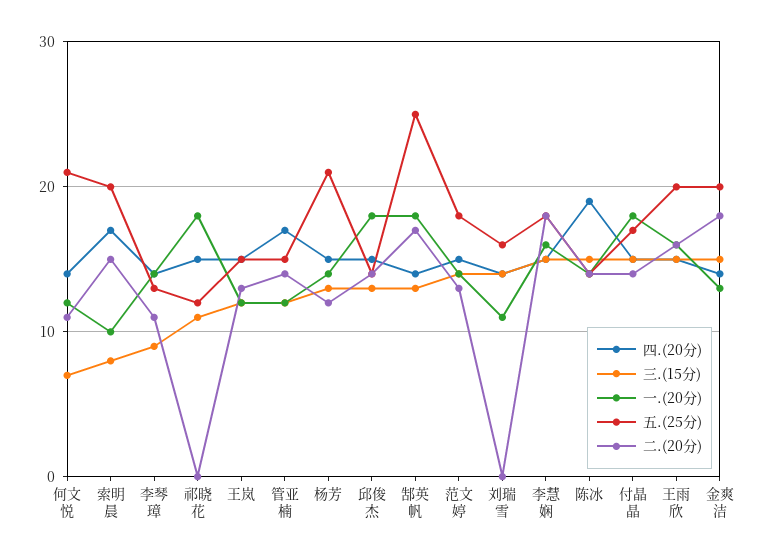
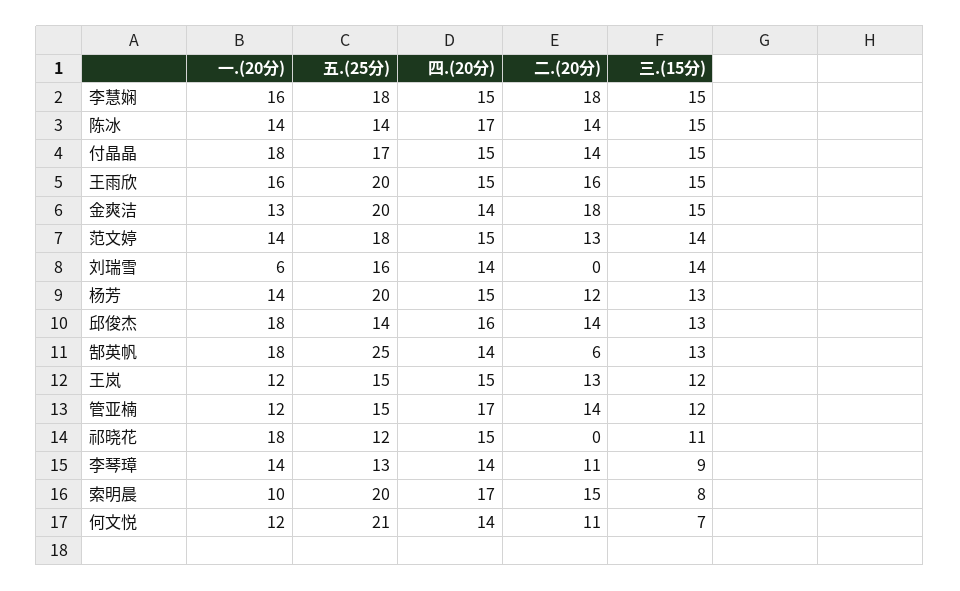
  {
    "四.(20分)": {
      "何文悦": 14,
      "索明晨": 17,
      "李琴璋": 14,
      "祁晓花": 15,
      "王岚": 15,
      "管亚楠": 17,
      "杨芳": 15,
-     "邱俊杰": 15,
+     "邱俊杰": 16,
      "郜英帆": 14,
      "范文婷": 15,
      "刘瑞雪": 14,
      "李慧娴": 15,
-     "陈冰": 19,
+     "陈冰": 17,
      "付晶晶": 15,
      "王雨欣": 15,
      "金爽洁": 14
    },
    "三.(15分)": {
      "何文悦": 7,
      "索明晨": 8,
      "李琴璋": 9,
      "祁晓花": 11,
      "王岚": 12,
      "管亚楠": 12,
      "杨芳": 13,
      "邱俊杰": 13,
      "郜英帆": 13,
      "范文婷": 14,
      "刘瑞雪": 14,
      "李慧娴": 15,
      "陈冰": 15,
      "付晶晶": 15,
      "王雨欣": 15,
      "金爽洁": 15
    },
    "一.(20分)": {
      "何文悦": 12,
      "索明晨": 10,
      "李琴璋": 14,
      "祁晓花": 18,
      "王岚": 12,
      "管亚楠": 12,
      "杨芳": 14,
      "邱俊杰": 18,
      "郜英帆": 18,
      "范文婷": 14,
-     "刘瑞雪": 11,
+     "刘瑞雪": 6,
      "李慧娴": 16,
      "陈冰": 14,
      "付晶晶": 18,
      "王雨欣": 16,
      "金爽洁": 13
    },
    "五.(25分)": {
      "何文悦": 21,
      "索明晨": 20,
      "李琴璋": 13,
      "祁晓花": 12,
      "王岚": 15,
      "管亚楠": 15,
-     "杨芳": 21,
+     "杨芳": 20,
      "邱俊杰": 14,
      "郜英帆": 25,
      "范文婷": 18,
      "刘瑞雪": 16,
      "李慧娴": 18,
      "陈冰": 14,
      "付晶晶": 17,
      "王雨欣": 20,
      "金爽洁": 20
    },
    "二.(20分)": {
      "何文悦": 11,
      "索明晨": 15,
      "李琴璋": 11,
      "祁晓花": 0,
      "王岚": 13,
      "管亚楠": 14,
      "杨芳": 12,
      "邱俊杰": 14,
-     "郜英帆": 17,
+     "郜英帆": 6,
      "范文婷": 13,
      "刘瑞雪": 0,
      "李慧娴": 18,
      "陈冰": 14,
      "付晶晶": 14,
      "王雨欣": 16,
      "金爽洁": 18
    }
  }

